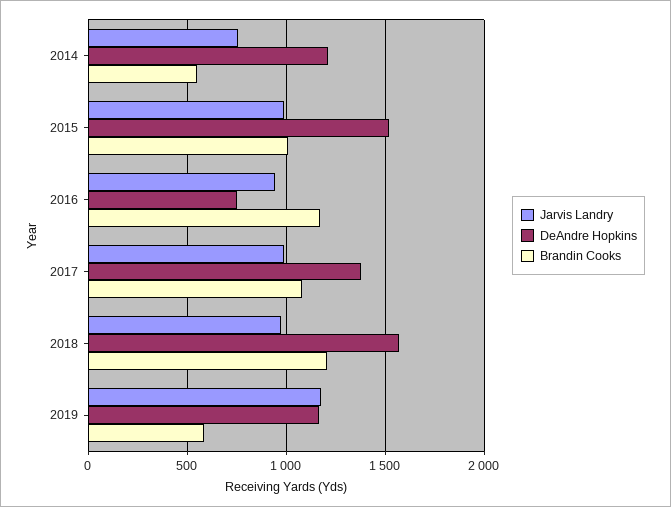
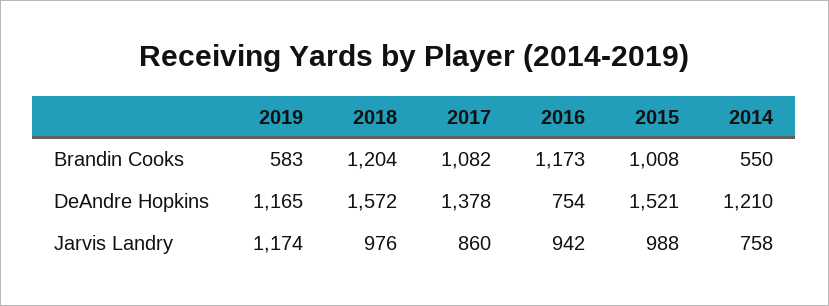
  {
    "Jarvis Landry": {
      "2014": 758,
      "2015": 988,
      "2016": 942,
-     "2017": 1000,
+     "2017": 860,
      "2018": 976,
      "2019": 1174
    },
    "DeAndre Hopkins": {
      "2014": 1210,
      "2015": 1521,
      "2016": 754,
      "2017": 1378,
      "2018": 1572,
      "2019": 1165
    },
    "Brandin Cooks": {
      "2014": 550,
      "2015": 1008,
      "2016": 1173,
      "2017": 1082,
      "2018": 1204,
      "2019": 583
    }
  }

